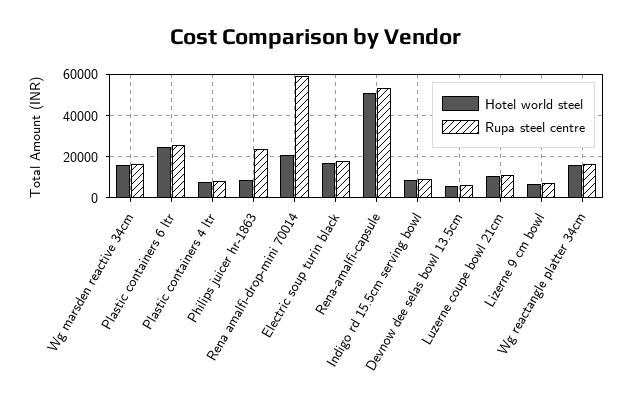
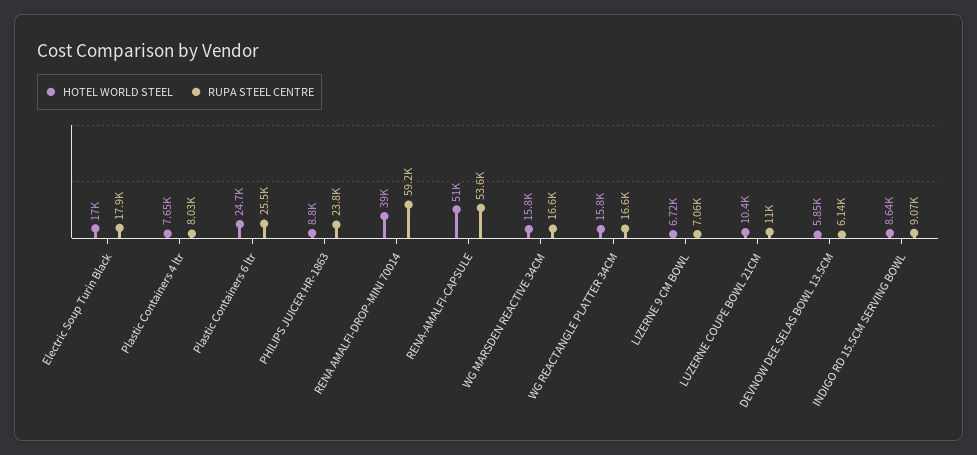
  {
    "Hotel world steel": {
      "Wg marsden reactive 34cm": 15800,
      "Plastic containers 6 ltr": 24700,
      "Plastic containers 4 ltr": 7650,
      "Philips juicer hr-1863": 8800,
-     "Rena amalfi-drop-mini 70014": 20000,
+     "Rena amalfi-drop-mini 70014": 39000,
      "Electric soup turin black": 17000,
      "Rena-amalfi-capsule": 51000,
      "Indigo rd 15.5cm serving bowl": 8640,
      "Devnow dee selas bowl 13.5cm": 5850,
      "Luzerne coupe bowl 21cm": 10400,
      "Lizerne 9 cm bowl": 6720,
      "Wg reactangle platter 34cm": 15800
    },
    "Rupa steel centre": {
      "Wg marsden reactive 34cm": 16600,
      "Plastic containers 6 ltr": 25500,
      "Plastic containers 4 ltr": 8030,
      "Philips juicer hr-1863": 23800,
      "Rena amalfi-drop-mini 70014": 59200,
      "Electric soup turin black": 17900,
      "Rena-amalfi-capsule": 53600,
      "Indigo rd 15.5cm serving bowl": 9070,
      "Devnow dee selas bowl 13.5cm": 6140,
      "Luzerne coupe bowl 21cm": 11000,
      "Lizerne 9 cm bowl": 7060,
      "Wg reactangle platter 34cm": 16600
    }
  }

